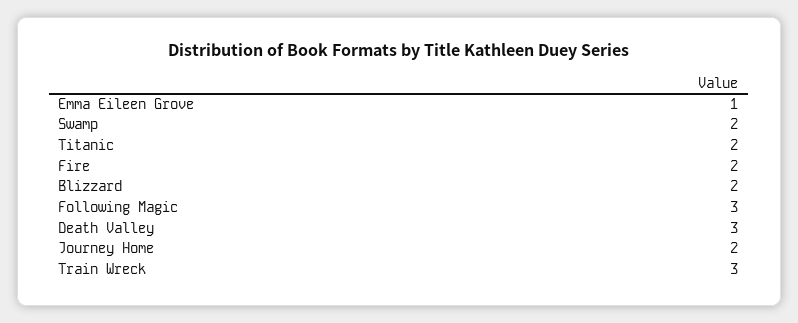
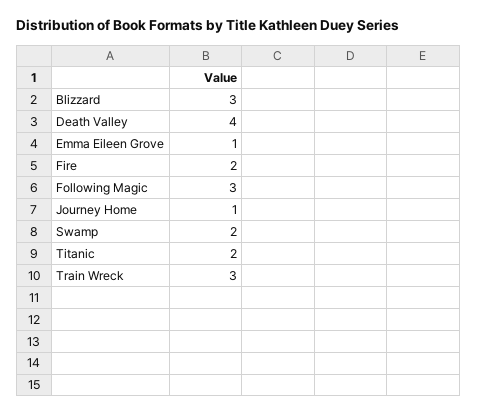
  {
    "Emma Eileen Grove": 1,
    "Swamp": 2,
    "Titanic": 2,
    "Fire": 2,
-   "Blizzard": 2,
+   "Blizzard": 3,
    "Following Magic": 3,
-   "Death Valley": 3,
+   "Death Valley": 4,
-   "Journey Home": 2,
+   "Journey Home": 1,
    "Train Wreck": 3
  }

